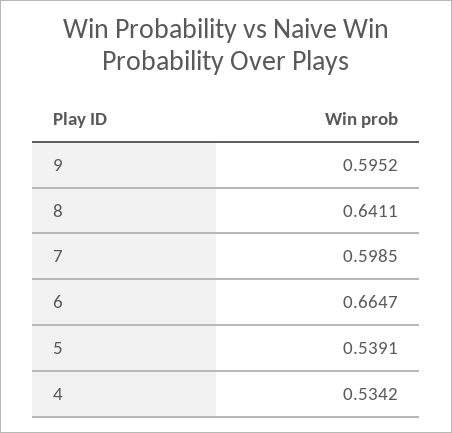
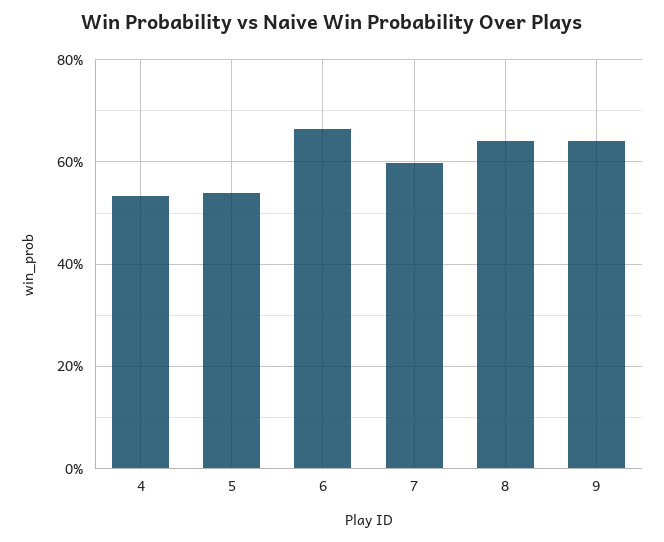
  {
-   "9": 0.5952,
+   "9": 0.64,
    "8": 0.6411,
    "7": 0.5985,
    "6": 0.6647,
    "5": 0.5391,
    "4": 0.5342
  }

